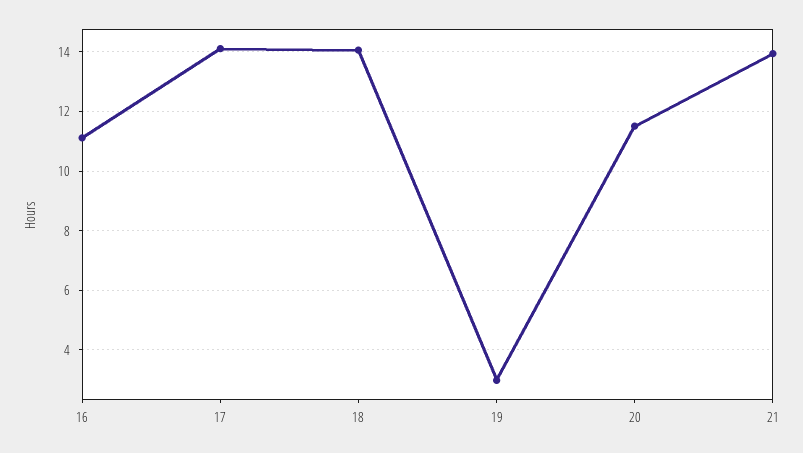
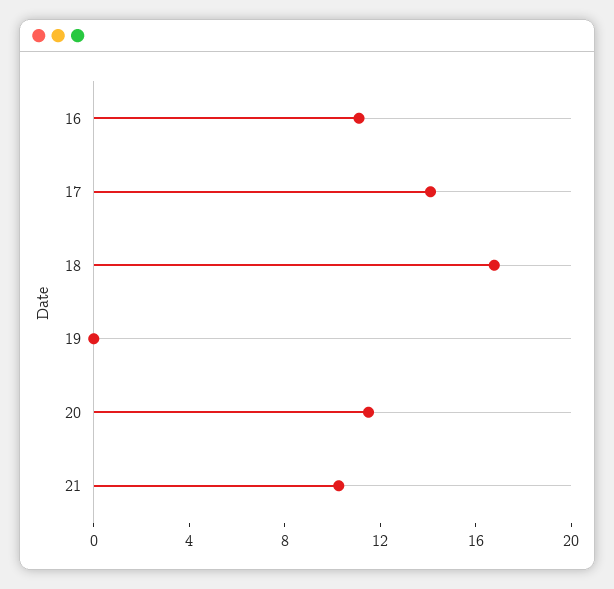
  {
    "16": 11,
    "17": 14,
-   "18": 14,
+   "18": 17,
-   "19": 3,
+   "19": 0,
    "20": 11.5,
-   "21": 14
+   "21": 10
  }

